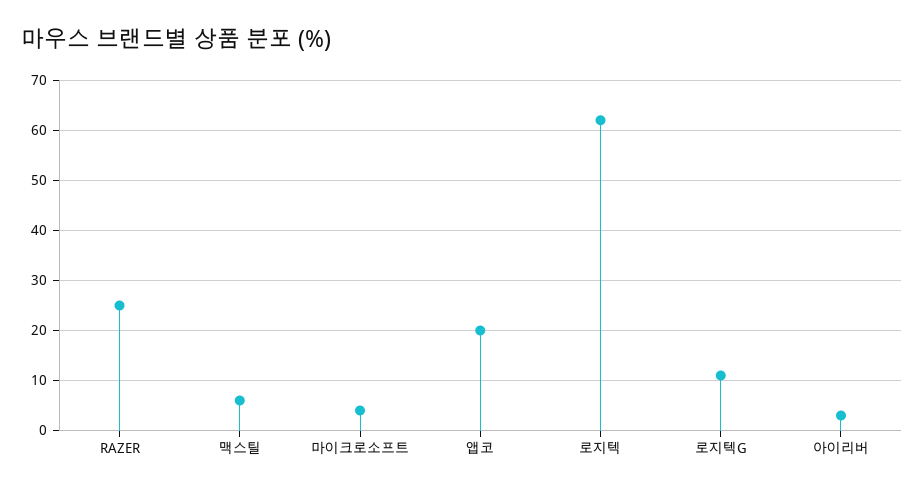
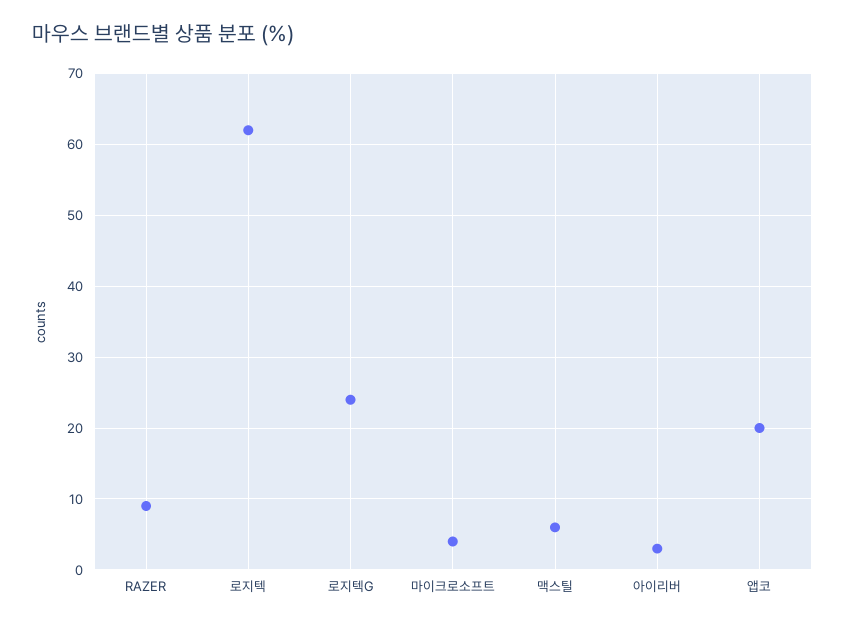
  {
-   "RAZER": 25,
+   "RAZER": 9,
    "맥스틸": 6,
    "마이크로소프트": 4,
    "앱코": 20,
    "로지텍": 62,
-   "로지텍G": 10,
+   "로지텍G": 24,
    "아이리버": 3
  }

